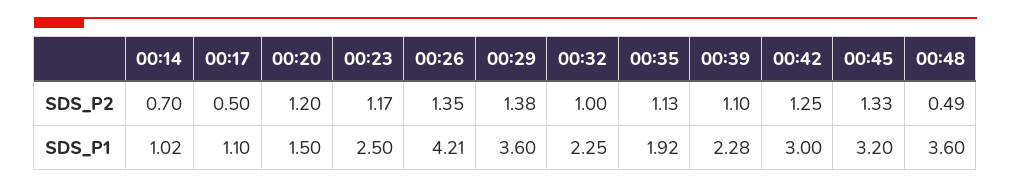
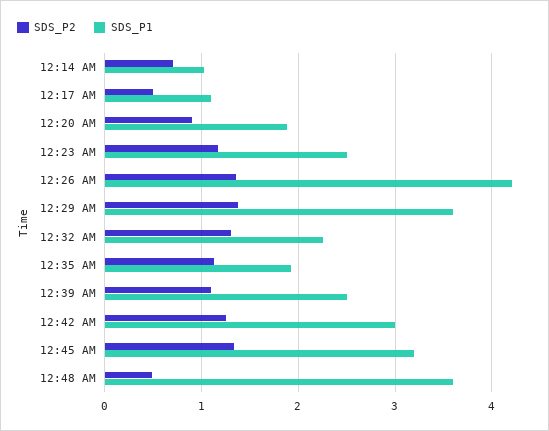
  {
    "SDS_P2": {
      "00:14": 0.7,
      "00:17": 0.5,
-     "00:20": 1.2,
+     "00:20": 0.9,
      "00:23": 1.17,
      "00:26": 1.35,
      "00:29": 1.38,
-     "00:32": 1,
+     "00:32": 1.3,
      "00:35": 1.13,
      "00:39": 1.1,
      "00:42": 1.25,
      "00:45": 1.33,
      "00:48": 0.49
    },
    "SDS_P1": {
      "00:14": 1.02,
      "00:17": 1.1,
-     "00:20": 1.5,
+     "00:20": 1.9,
      "00:23": 2.5,
      "00:26": 4.21,
      "00:29": 3.6,
      "00:32": 2.25,
      "00:35": 1.92,
-     "00:39": 2.28,
+     "00:39": 2.5,
      "00:42": 3,
      "00:45": 3.2,
      "00:48": 3.6
    }
  }

